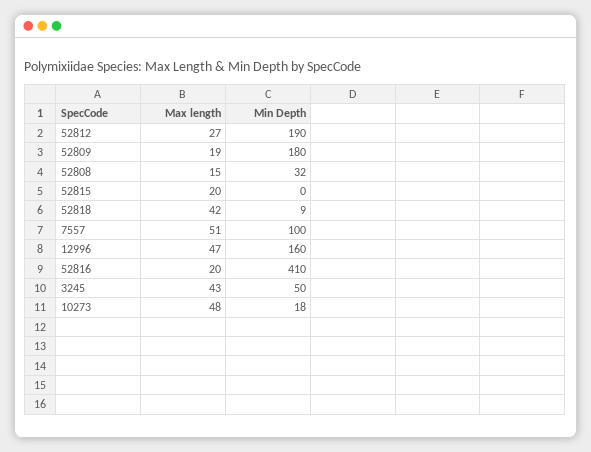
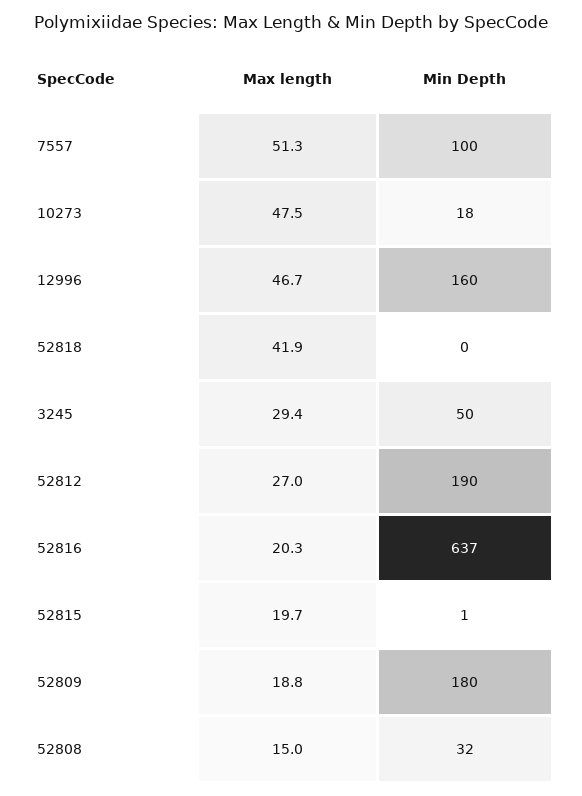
  {
    "Max length": {
      "52812": 27,
      "52809": 18.8,
      "52808": 15,
      "52815": 19.7,
      "52818": 41.9,
      "7557": 51.3,
      "12996": 46.7,
      "52816": 20.3,
-     "3245": 43,
+     "3245": 29.4,
      "10273": 47.5
    },
    "Min Depth": {
      "52812": 190,
      "52809": 180,
      "52808": 32,
-     "52815": 0,
+     "52815": 1,
-     "52818": 9,
+     "52818": 0,
      "7557": 100,
      "12996": 160,
-     "52816": 410,
+     "52816": 637,
      "3245": 50,
      "10273": 18
    }
  }

